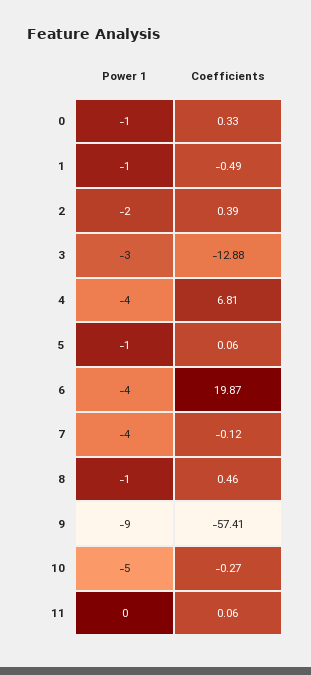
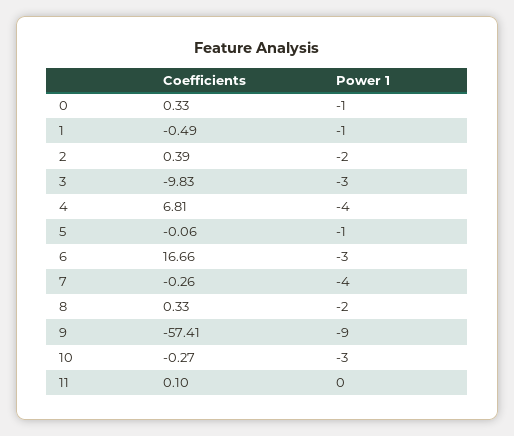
  {
    "Power 1": {
      "0": -1,
      "1": -1,
      "2": -2,
      "3": -3,
      "4": -4,
      "5": -1,
-     "6": -4,
+     "6": -3,
      "7": -4,
-     "8": -1,
+     "8": -2,
      "9": -9,
-     "10": -5,
+     "10": -3,
      "11": 0
    },
    "Coefficients": {
      "0": 0.33,
      "1": -0.49,
      "2": 0.39,
-     "3": -12.88,
+     "3": -9.83,
      "4": 6.81,
-     "5": 0.06,
+     "5": -0.06,
-     "6": 19.87,
+     "6": 16.66,
-     "7": -0.12,
+     "7": -0.26,
-     "8": 0.46,
+     "8": 0.33,
      "9": -57.41,
      "10": -0.27,
-     "11": 0.06
+     "11": 0.1
    }
  }

